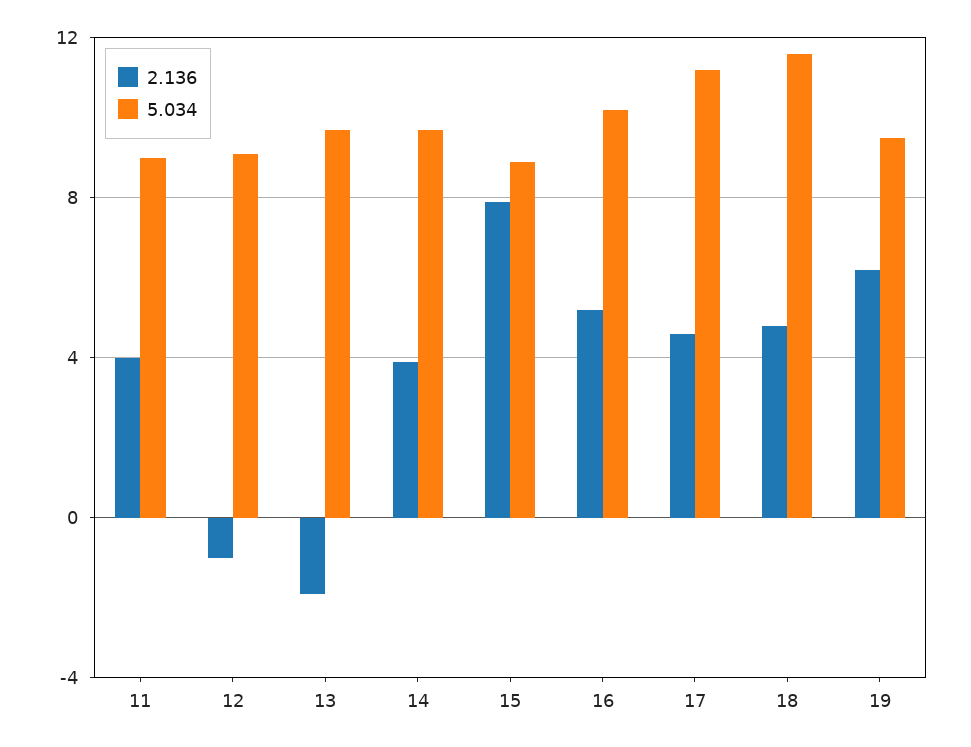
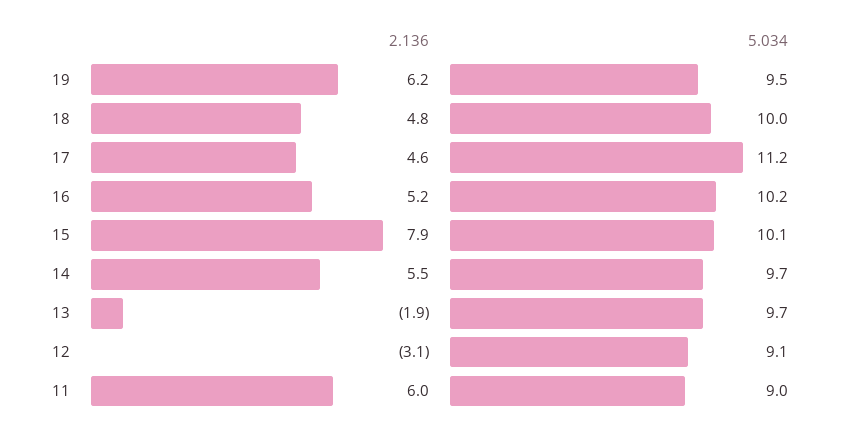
  {
    "2.136": {
-     "11": 4,
+     "11": 6,
-     "12": -1,
+     "12": -3.1,
      "13": -1.9,
-     "14": 4,
+     "14": 5.5,
      "15": 7.9,
      "16": 5.2,
      "17": 4.6,
      "18": 4.8,
      "19": 6.2
    },
    "5.034": {
      "11": 9,
      "12": 9.1,
      "13": 9.7,
      "14": 9.7,
-     "15": 9,
+     "15": 10.1,
      "16": 10.2,
      "17": 11.2,
-     "18": 11.5,
+     "18": 10,
      "19": 9.5
    }
  }

